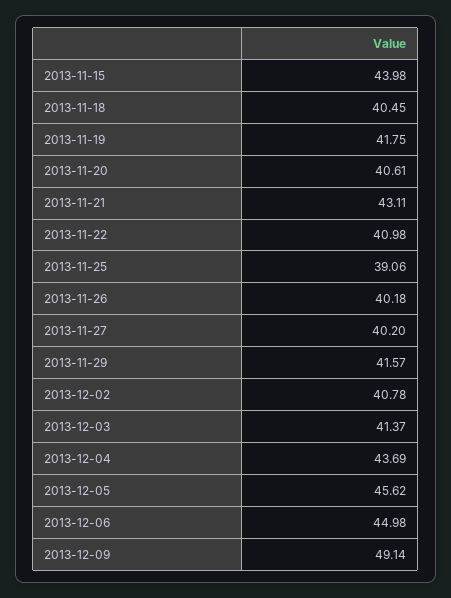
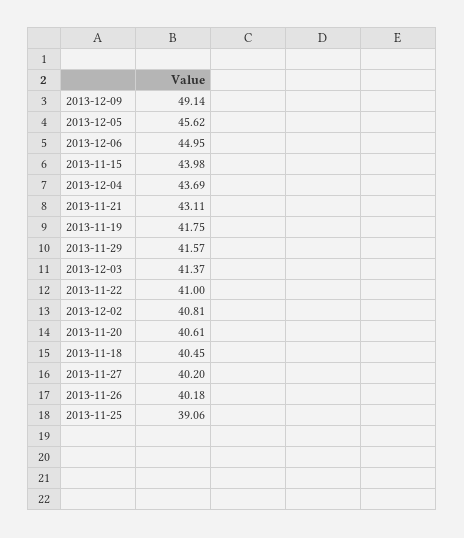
  {
    "2013-11-15": 43.98,
    "2013-11-18": 40.45,
    "2013-11-19": 41.75,
    "2013-11-20": 40.61,
    "2013-11-21": 43.11,
-   "2013-11-22": 40.98,
+   "2013-11-22": 41,
    "2013-11-25": 39.06,
    "2013-11-26": 40.18,
    "2013-11-27": 40.2,
    "2013-11-29": 41.57,
-   "2013-12-02": 40.78,
+   "2013-12-02": 40.81,
    "2013-12-03": 41.37,
    "2013-12-04": 43.69,
    "2013-12-05": 45.62,
-   "2013-12-06": 44.98,
+   "2013-12-06": 44.95,
    "2013-12-09": 49.14
  }

